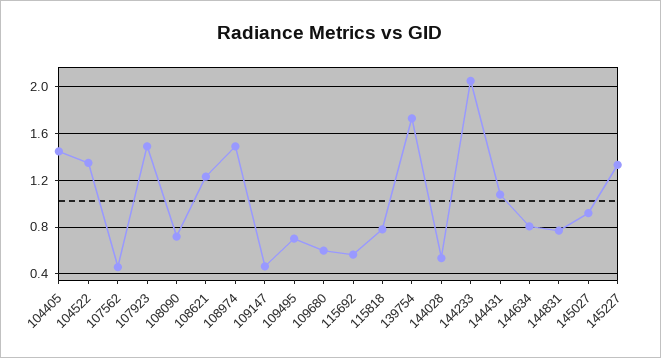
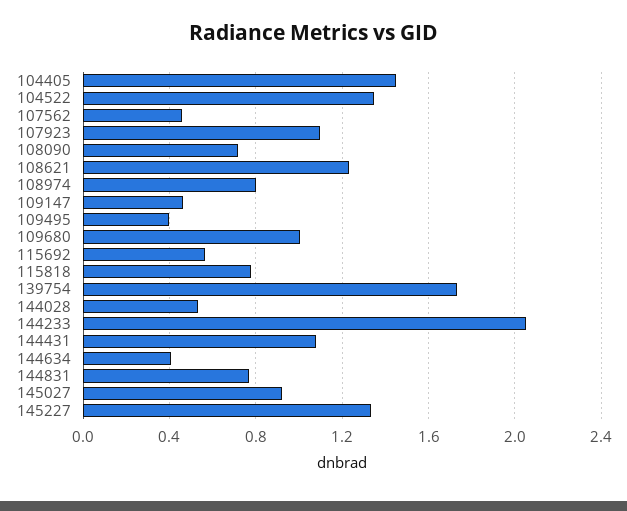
  {
    "104405": 1.45,
    "104522": 1.35,
    "107562": 0.45,
-   "107923": 1.5,
+   "107923": 1.1,
    "108090": 0.7,
    "108621": 1.25,
-   "108974": 1.5,
+   "108974": 0.8,
    "109147": 0.45,
-   "109495": 0.7,
+   "109495": 0.4,
-   "109680": 0.6,
+   "109680": 1,
    "115692": 0.55,
    "115818": 0.8,
    "139754": 1.75,
    "144028": 0.55,
    "144233": 2.05,
    "144431": 1.1,
-   "144634": 0.8,
+   "144634": 0.4,
    "144831": 0.75,
    "145027": 0.9,
    "145227": 1.35
  }

